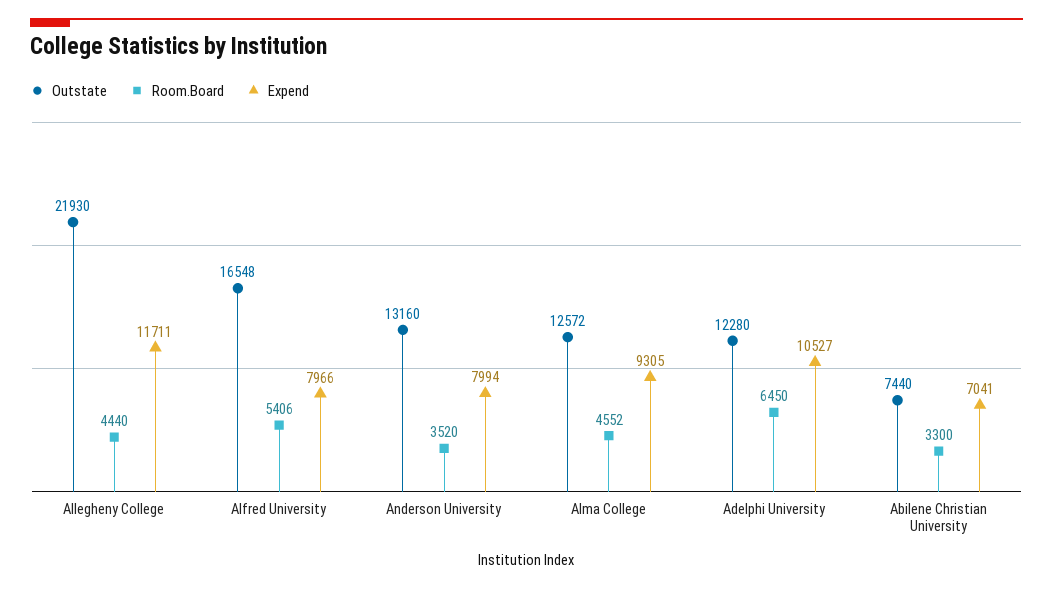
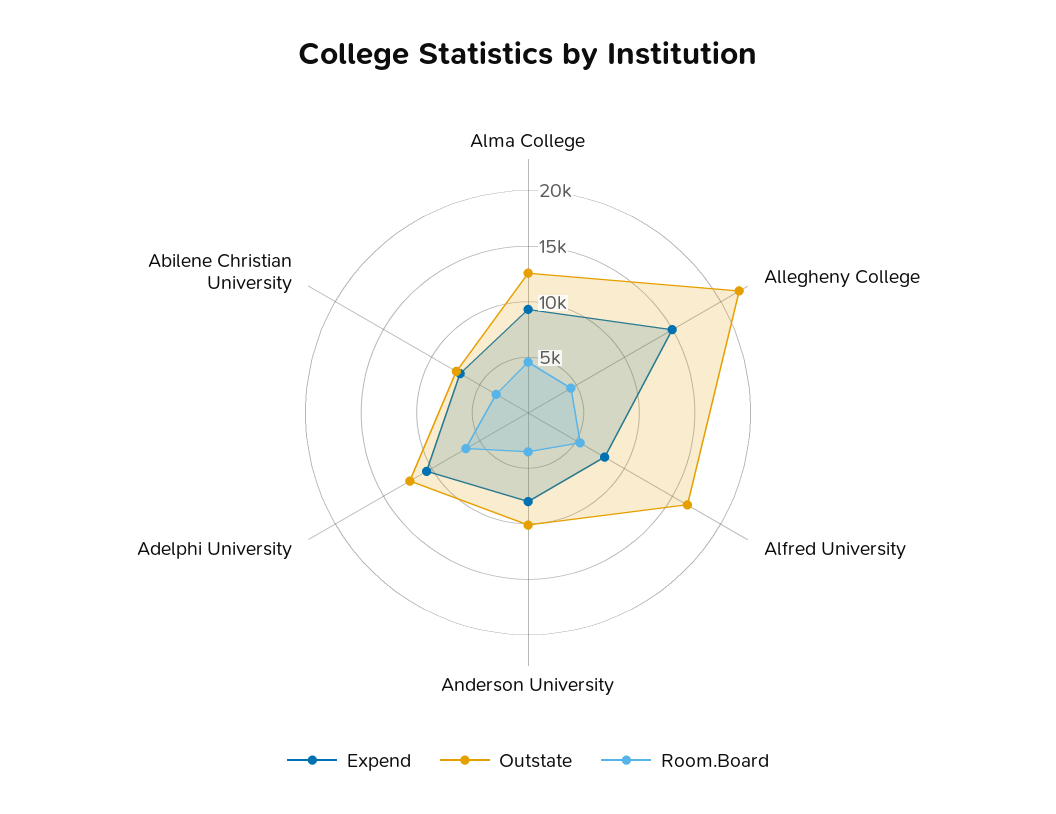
  {
    "Outstate": {
      "Allegheny College": 21930,
      "Alfred University": 16548,
-     "Anderson University": 13160,
+     "Anderson University": 10000,
      "Alma College": 12572,
      "Adelphi University": 12280,
      "Abilene Christian University": 7440
    },
    "Room.Board": {
      "Allegheny College": 4440,
      "Alfred University": 5406,
      "Anderson University": 3520,
      "Alma College": 4552,
      "Adelphi University": 6450,
      "Abilene Christian University": 3300
    },
    "Expend": {
-     "Allegheny College": 11711,
+     "Allegheny College": 15000,
      "Alfred University": 7966,
      "Anderson University": 7994,
      "Alma College": 9305,
      "Adelphi University": 10527,
      "Abilene Christian University": 7041
    }
  }

